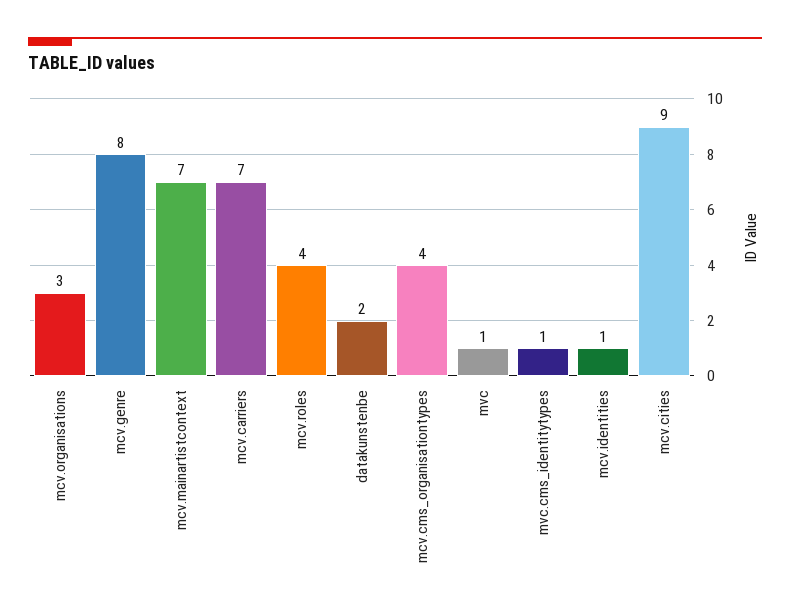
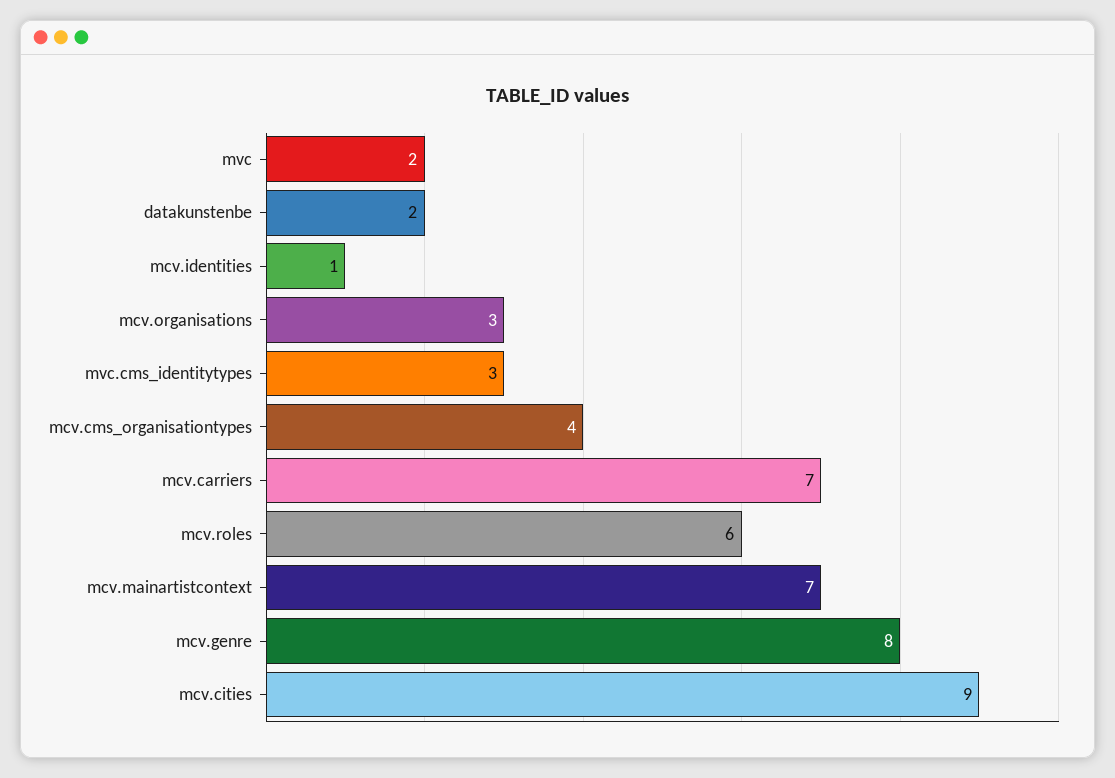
  {
    "mcv.organisations": 3,
    "mcv.genre": 8,
    "mcv.mainartistcontext": 7,
    "mcv.carriers": 7,
-   "mcv.roles": 4,
+   "mcv.roles": 6,
    "datakunstenbe": 2,
    "mcv.cms_organisationtypes": 4,
-   "mvc": 1,
+   "mvc": 2,
-   "mvc.cms_identitytypes": 1,
+   "mvc.cms_identitytypes": 3,
    "mcv.identities": 1,
    "mcv.cities": 9
  }

